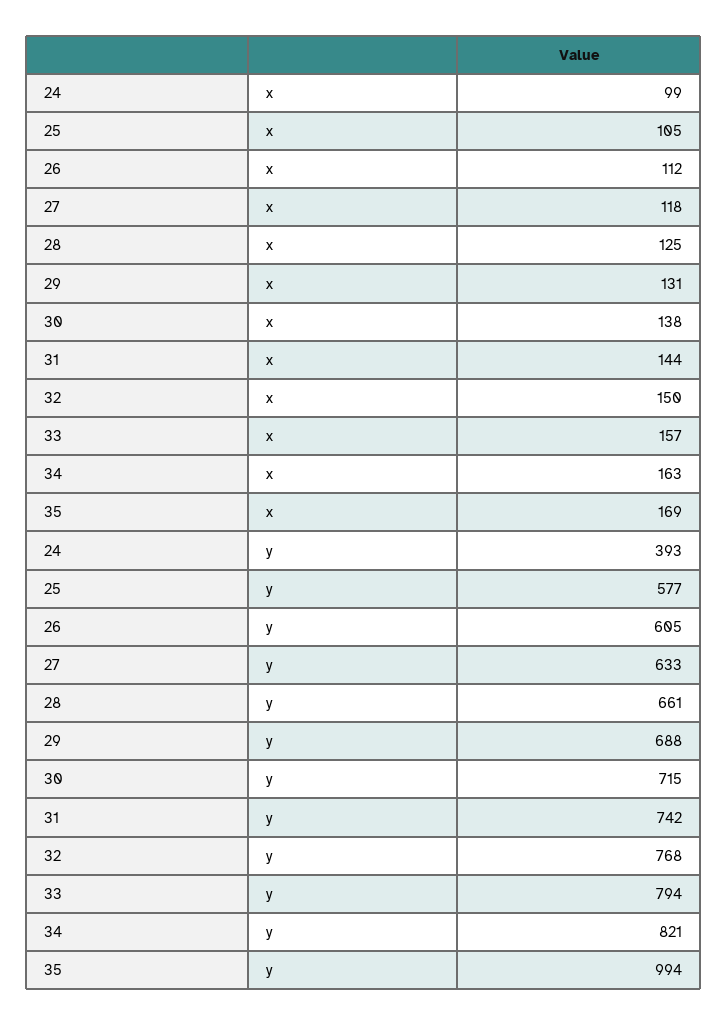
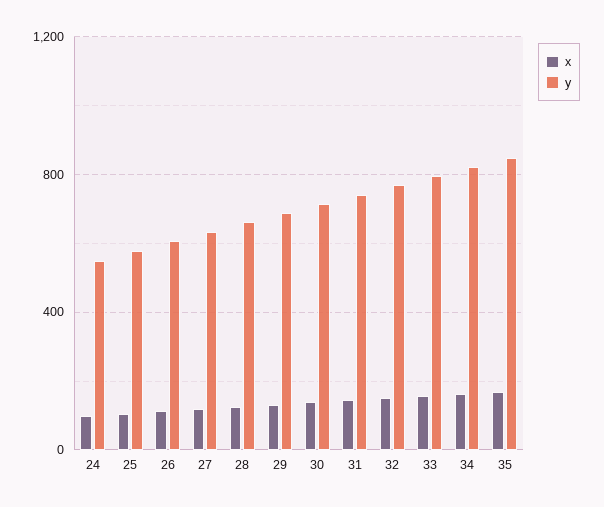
  {
    "x": {
      "24": 99,
      "25": 105,
      "26": 112,
      "27": 118,
      "28": 125,
      "29": 131,
      "30": 138,
      "31": 144,
      "32": 150,
      "33": 157,
      "34": 163,
      "35": 169
    },
    "y": {
-     "24": 393,
+     "24": 550,
      "25": 577,
      "26": 605,
      "27": 633,
      "28": 661,
      "29": 688,
      "30": 715,
      "31": 742,
      "32": 768,
      "33": 794,
      "34": 821,
-     "35": 994
+     "35": 850
    }
  }

